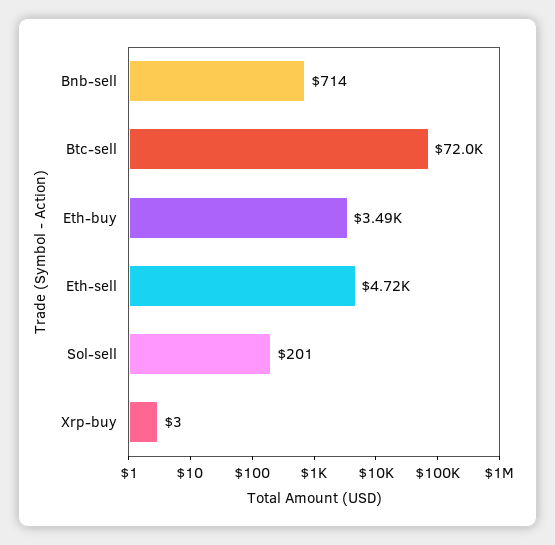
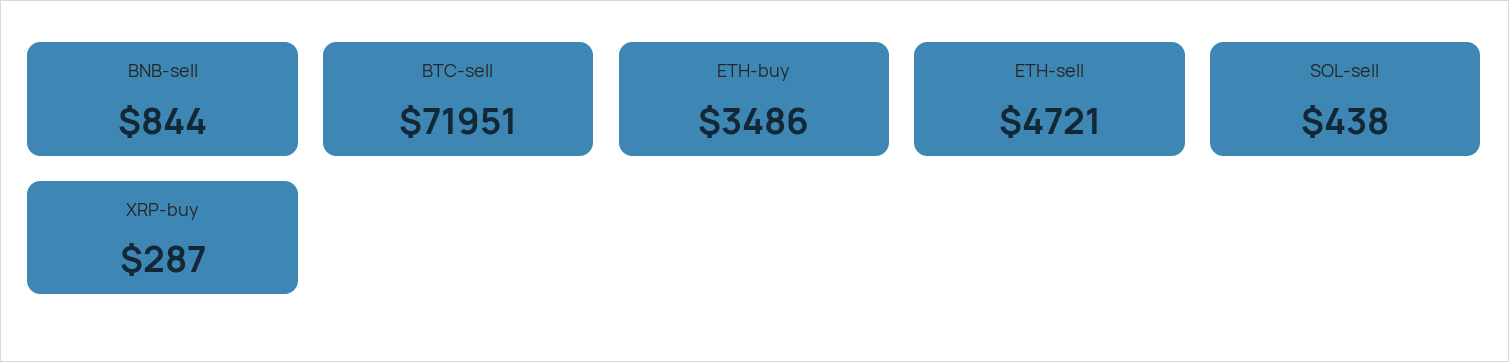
  {
-   "Bnb-sell": 714,
+   "Bnb-sell": 844,
    "Btc-sell": 71951,
    "Eth-buy": 3486,
    "Eth-sell": 4721,
-   "Sol-sell": 201,
+   "Sol-sell": 438,
-   "Xrp-buy": 3
+   "Xrp-buy": 287
  }

